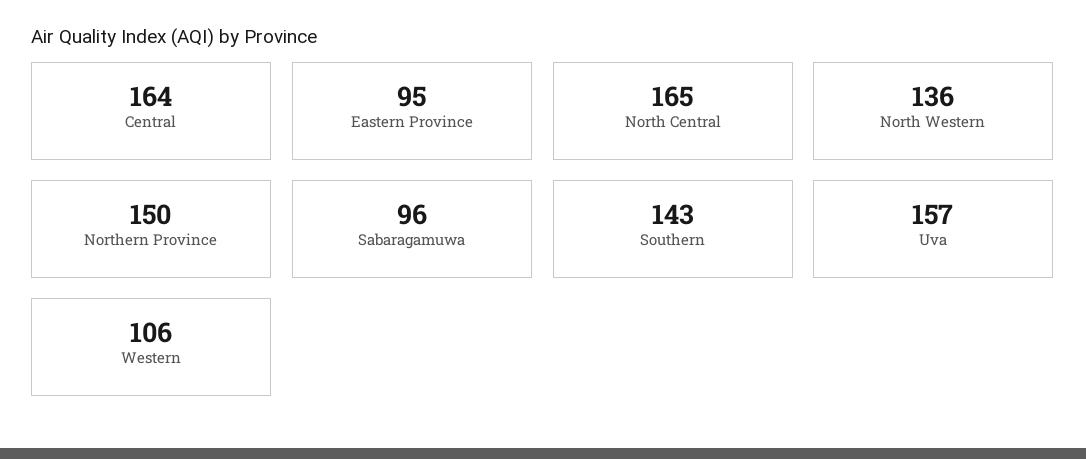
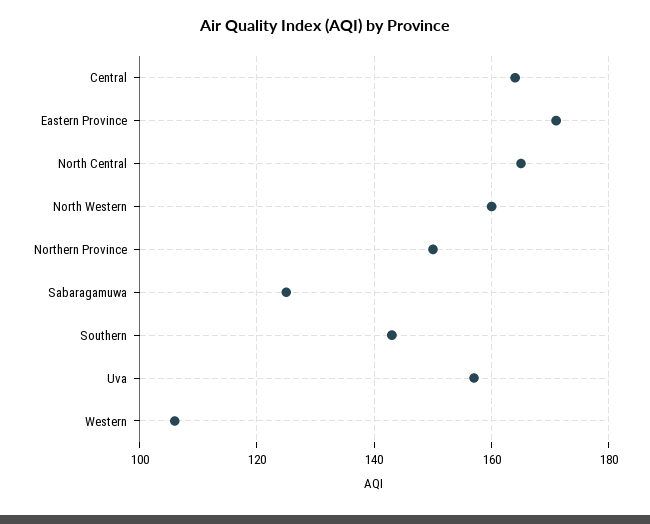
  {
    "Central": 164,
-   "Eastern Province": 95,
+   "Eastern Province": 170,
    "North Central": 165,
-   "North Western": 136,
+   "North Western": 160,
    "Northern Province": 150,
-   "Sabaragamuwa": 96,
+   "Sabaragamuwa": 125,
    "Southern": 143,
    "Uva": 157,
    "Western": 106
  }

